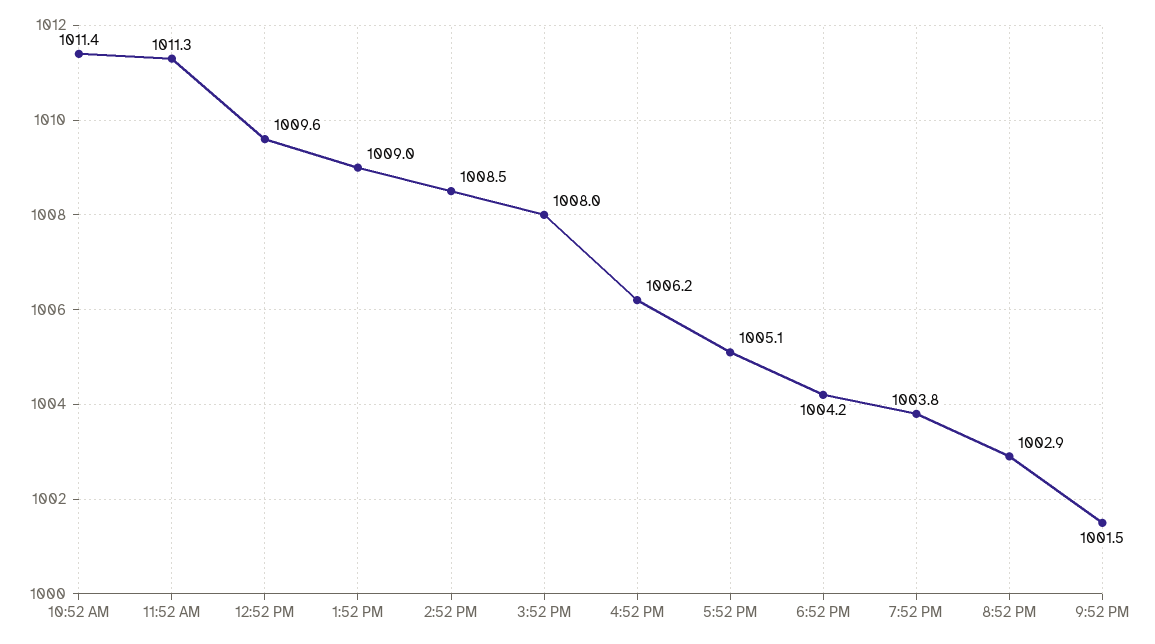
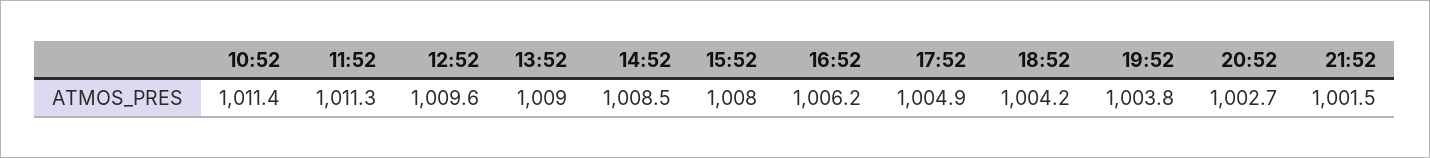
  {
    "10:52 AM": 1011.4,
    "11:52 AM": 1011.3,
    "12:52 PM": 1009.6,
    "1:52 PM": 1009,
    "2:52 PM": 1008.5,
    "3:52 PM": 1008,
    "4:52 PM": 1006.2,
-   "5:52 PM": 1005.1,
+   "5:52 PM": 1004.9,
    "6:52 PM": 1004.2,
    "7:52 PM": 1003.8,
-   "8:52 PM": 1002.9,
+   "8:52 PM": 1002.7,
    "9:52 PM": 1001.5
  }

